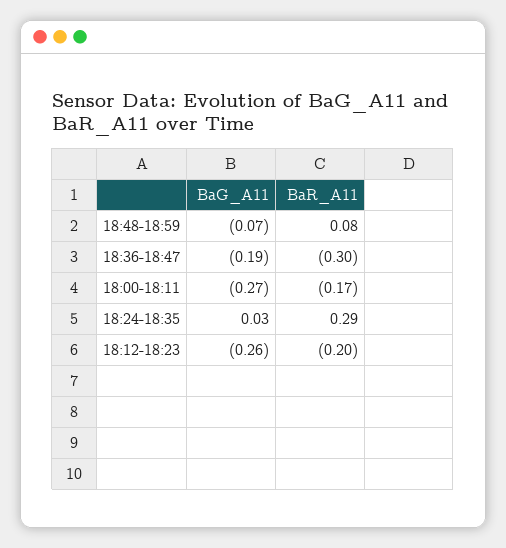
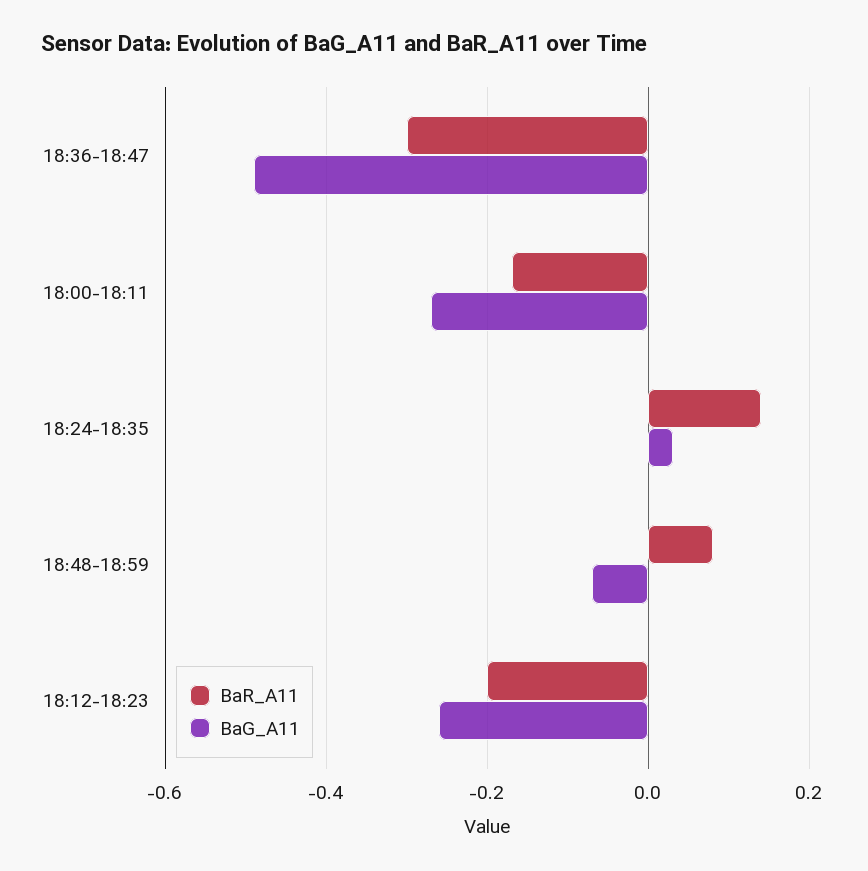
  {
    "BaG_A11": {
      "18:48-18:59": -0.07,
-     "18:36-18:47": -0.19,
+     "18:36-18:47": -0.5,
      "18:00-18:11": -0.27,
      "18:24-18:35": 0.03,
      "18:12-18:23": -0.26
    },
    "BaR_A11": {
      "18:48-18:59": 0.08,
      "18:36-18:47": -0.3,
      "18:00-18:11": -0.17,
-     "18:24-18:35": 0.29,
+     "18:24-18:35": 0.15,
      "18:12-18:23": -0.2
    }
  }

